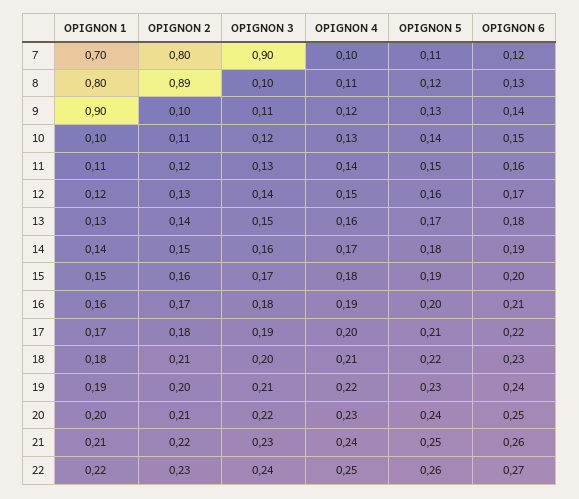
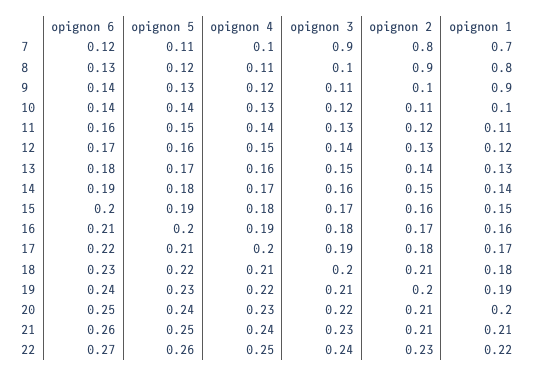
  {
    "OPIGNON 1": {
      "7": 0.7,
      "8": 0.8,
      "9": 0.9,
      "10": 0.1,
      "11": 0.11,
      "12": 0.12,
      "13": 0.13,
      "14": 0.14,
      "15": 0.15,
      "16": 0.16,
      "17": 0.17,
      "18": 0.18,
      "19": 0.19,
      "20": 0.2,
      "21": 0.21,
      "22": 0.22
    },
    "OPIGNON 2": {
      "7": 0.8,
-     "8": 0.89,
+     "8": 0.9,
      "9": 0.1,
      "10": 0.11,
      "11": 0.12,
      "12": 0.13,
      "13": 0.14,
      "14": 0.15,
      "15": 0.16,
      "16": 0.17,
      "17": 0.18,
      "18": 0.21,
      "19": 0.2,
      "20": 0.21,
-     "21": 0.22,
+     "21": 0.21,
      "22": 0.23
    },
    "OPIGNON 3": {
      "7": 0.9,
      "8": 0.1,
      "9": 0.11,
      "10": 0.12,
      "11": 0.13,
      "12": 0.14,
      "13": 0.15,
      "14": 0.16,
      "15": 0.17,
      "16": 0.18,
      "17": 0.19,
      "18": 0.2,
      "19": 0.21,
      "20": 0.22,
      "21": 0.23,
      "22": 0.24
    },
    "OPIGNON 4": {
      "7": 0.1,
      "8": 0.11,
      "9": 0.12,
      "10": 0.13,
      "11": 0.14,
      "12": 0.15,
      "13": 0.16,
      "14": 0.17,
      "15": 0.18,
      "16": 0.19,
      "17": 0.2,
      "18": 0.21,
      "19": 0.22,
      "20": 0.23,
      "21": 0.24,
      "22": 0.25
    },
    "OPIGNON 5": {
      "7": 0.11,
      "8": 0.12,
      "9": 0.13,
      "10": 0.14,
      "11": 0.15,
      "12": 0.16,
      "13": 0.17,
      "14": 0.18,
      "15": 0.19,
      "16": 0.2,
      "17": 0.21,
      "18": 0.22,
      "19": 0.23,
      "20": 0.24,
      "21": 0.25,
      "22": 0.26
    },
    "OPIGNON 6": {
      "7": 0.12,
      "8": 0.13,
      "9": 0.14,
-     "10": 0.15,
+     "10": 0.14,
      "11": 0.16,
      "12": 0.17,
      "13": 0.18,
      "14": 0.19,
      "15": 0.2,
      "16": 0.21,
      "17": 0.22,
      "18": 0.23,
      "19": 0.24,
      "20": 0.25,
      "21": 0.26,
      "22": 0.27
    }
  }

